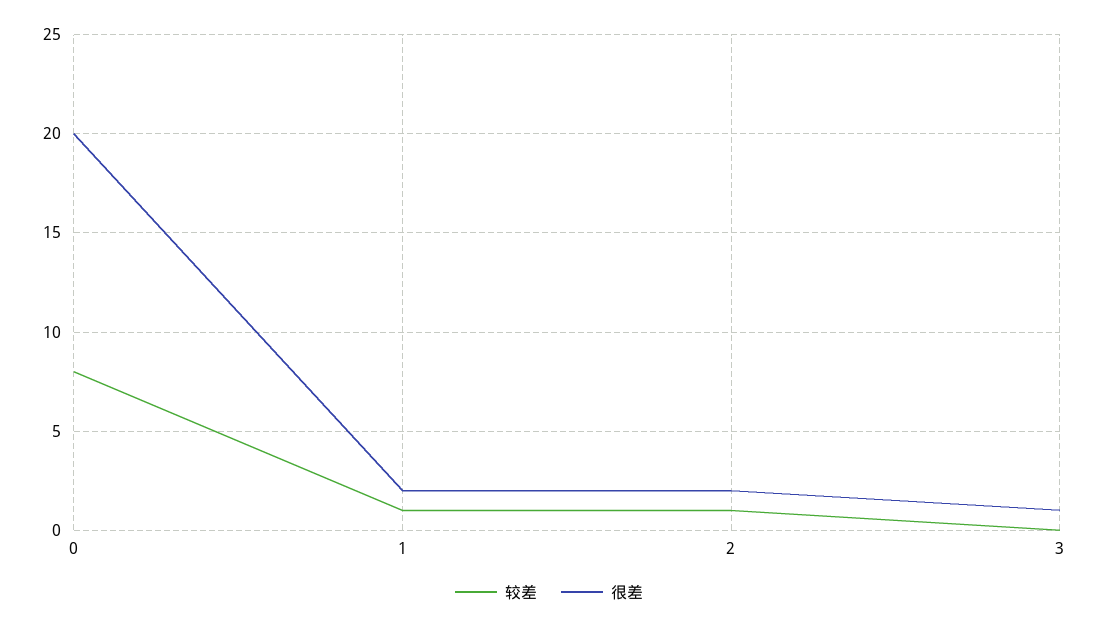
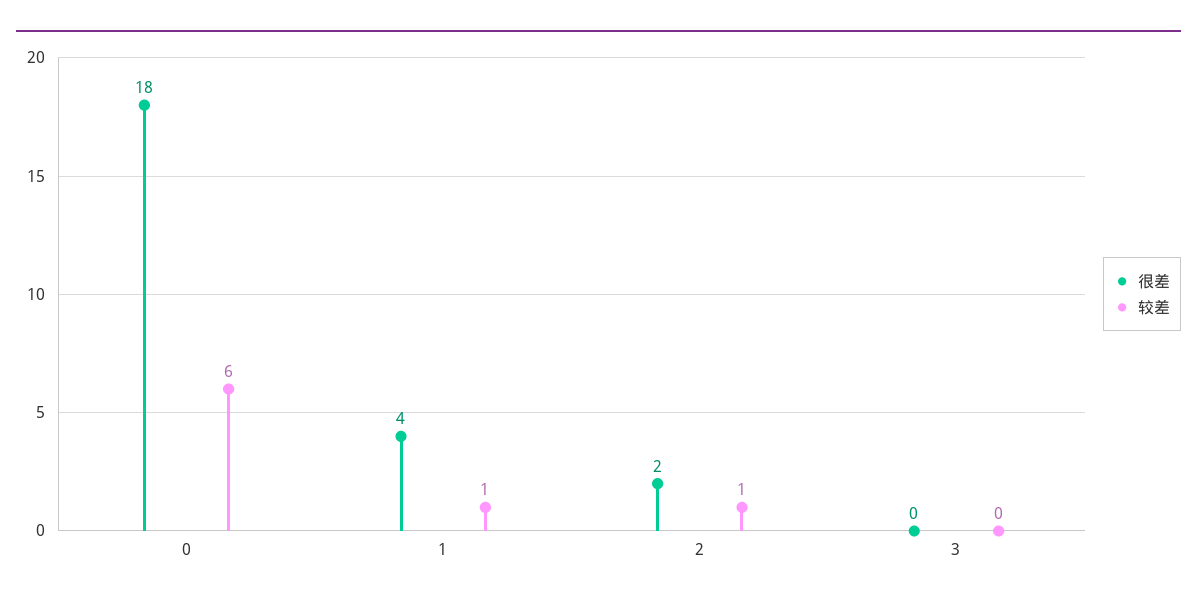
  {
    "较差": {
-     "0": 8,
+     "0": 6,
      "1": 1,
      "2": 1,
      "3": 0
    },
    "很差": {
-     "0": 20,
+     "0": 18,
-     "1": 2,
+     "1": 4,
      "2": 2,
-     "3": 1
+     "3": 0
    }
  }

